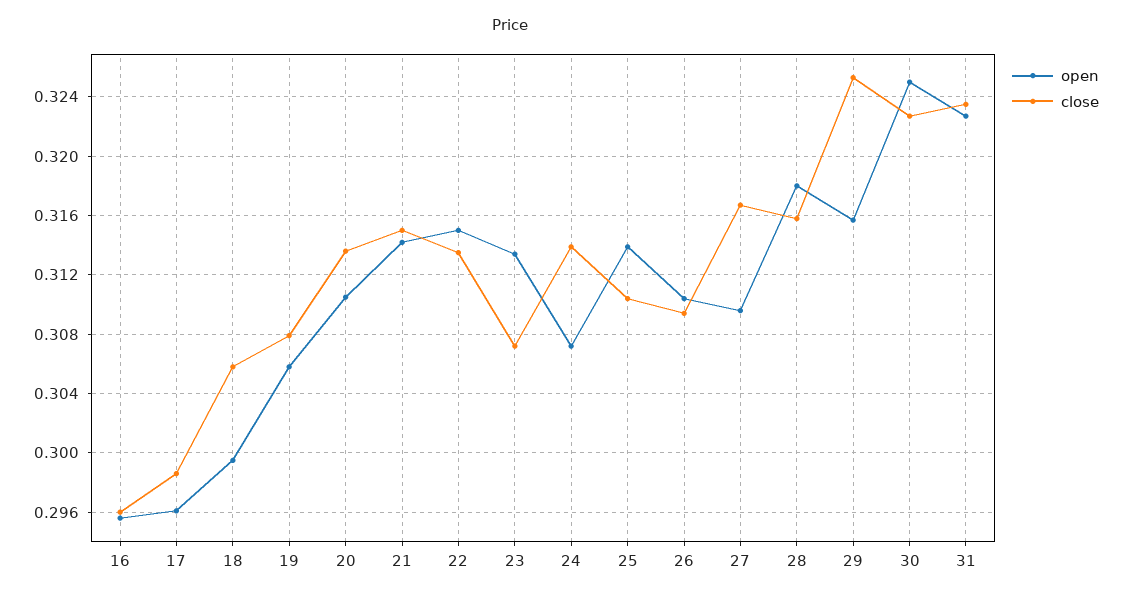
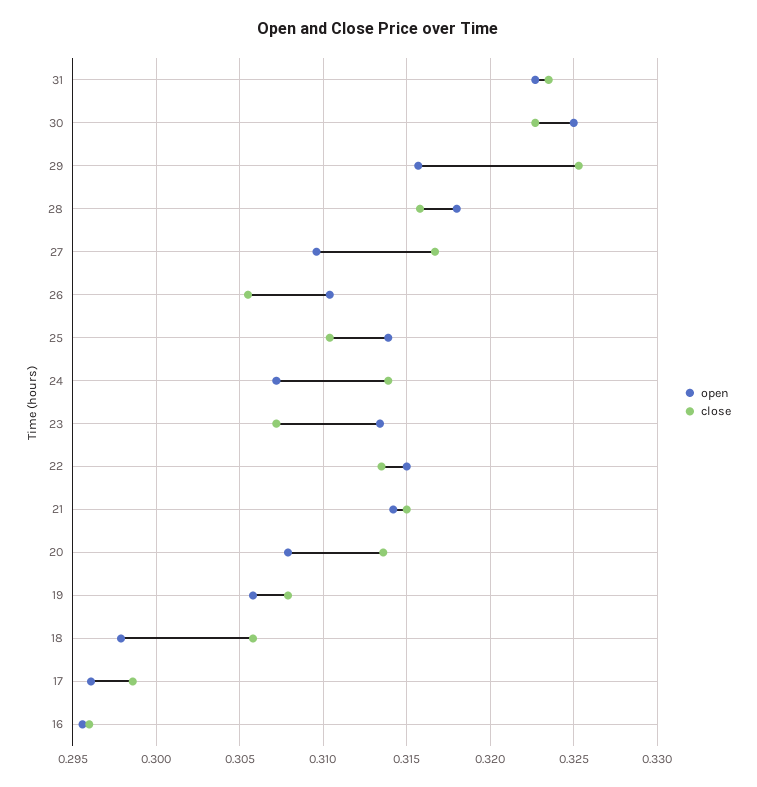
  {
    "open": {
      "16": 0.2955,
      "17": 0.296,
-     "18": 0.2995,
+     "18": 0.298,
      "19": 0.306,
-     "20": 0.3105,
+     "20": 0.308,
      "21": 0.314,
      "22": 0.315,
      "23": 0.3135,
      "24": 0.307,
      "25": 0.314,
      "26": 0.3105,
      "27": 0.3095,
      "28": 0.318,
      "29": 0.3155,
      "30": 0.325,
      "31": 0.3225
    },
    "close": {
      "16": 0.296,
      "17": 0.2985,
      "18": 0.306,
      "19": 0.308,
      "20": 0.3135,
      "21": 0.315,
      "22": 0.3135,
      "23": 0.307,
      "24": 0.314,
      "25": 0.3105,
-     "26": 0.3095,
+     "26": 0.3055,
      "27": 0.3165,
      "28": 0.316,
      "29": 0.3255,
      "30": 0.3225,
      "31": 0.3235
    }
  }

